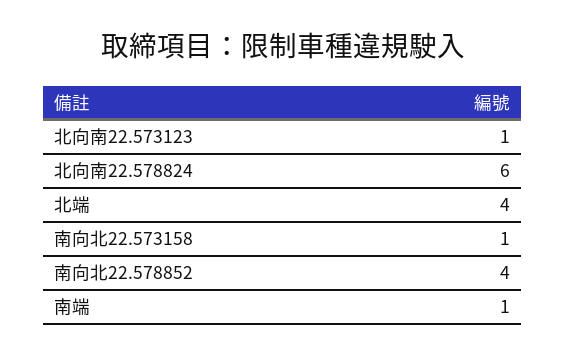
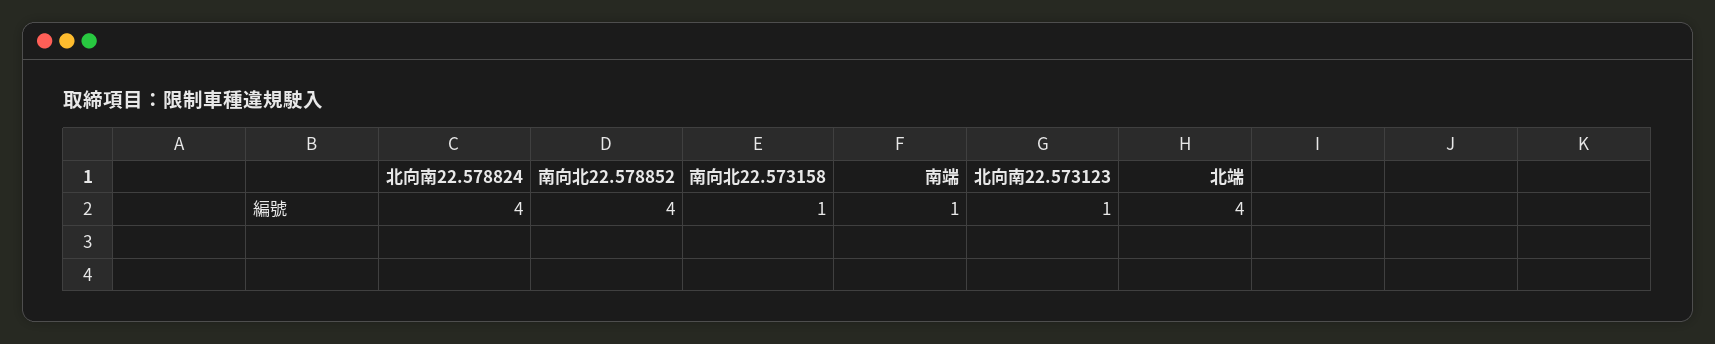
  {
    "北向南22.573123": 1,
-   "北向南22.578824": 6,
+   "北向南22.578824": 4,
    "北端": 4,
    "南向北22.573158": 1,
    "南向北22.578852": 4,
    "南端": 1
  }

